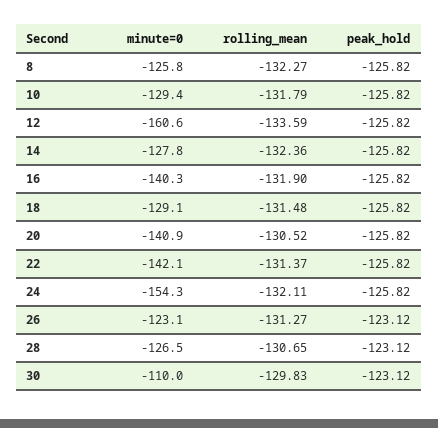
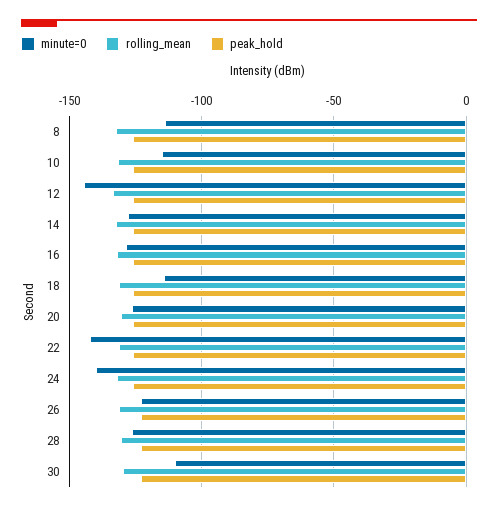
  {
    "minute=0": {
-     "8": -125.8,
+     "8": -115,
-     "10": -129.4,
+     "10": -115,
-     "12": -160.6,
+     "12": -145,
      "14": -127.8,
-     "16": -140.3,
+     "16": -130,
-     "18": -129.1,
+     "18": -115,
-     "20": -140.9,
+     "20": -125,
      "22": -142.1,
-     "24": -154.3,
+     "24": -140,
      "26": -123.1,
      "28": -126.5,
      "30": -110
    },
    "rolling_mean": {
      "8": -132.27,
      "10": -131.79,
      "12": -133.59,
      "14": -132.36,
      "16": -131.9,
      "18": -131.48,
      "20": -130.52,
      "22": -131.37,
      "24": -132.11,
      "26": -131.27,
      "28": -130.65,
      "30": -129.83
    },
    "peak_hold": {
      "8": -125.82,
      "10": -125.82,
      "12": -125.82,
      "14": -125.82,
      "16": -125.82,
      "18": -125.82,
      "20": -125.82,
      "22": -125.82,
      "24": -125.82,
      "26": -123.12,
      "28": -123.12,
      "30": -123.12
    }
  }

